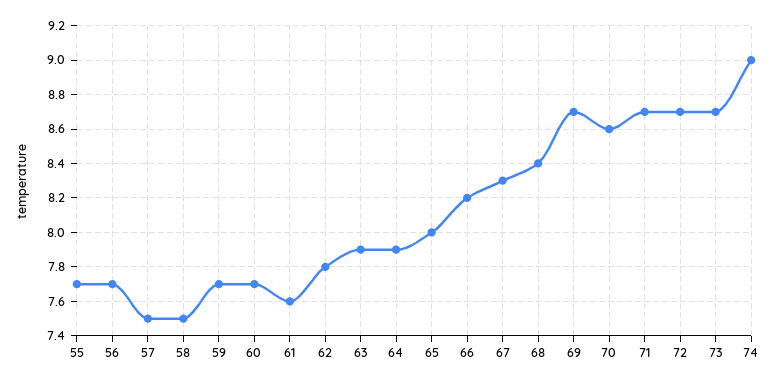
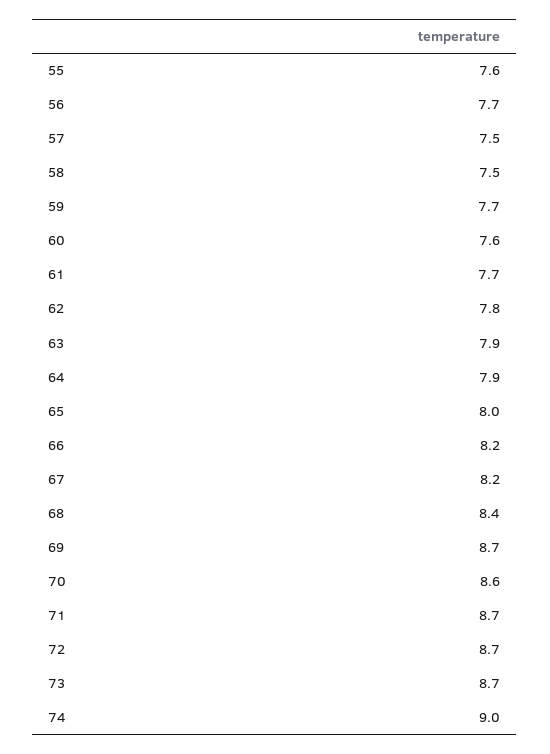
  {
-   "55": 7.7,
+   "55": 7.6,
    "56": 7.7,
    "57": 7.5,
    "58": 7.5,
    "59": 7.7,
-   "60": 7.7,
+   "60": 7.6,
-   "61": 7.6,
+   "61": 7.7,
    "62": 7.8,
    "63": 7.9,
    "64": 7.9,
    "65": 8,
    "66": 8.2,
-   "67": 8.3,
+   "67": 8.2,
    "68": 8.4,
    "69": 8.7,
    "70": 8.6,
    "71": 8.7,
    "72": 8.7,
    "73": 8.7,
    "74": 9
  }

